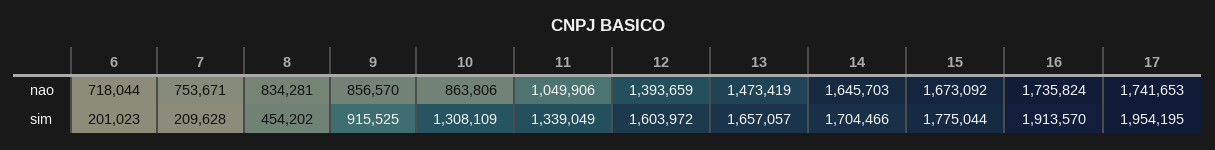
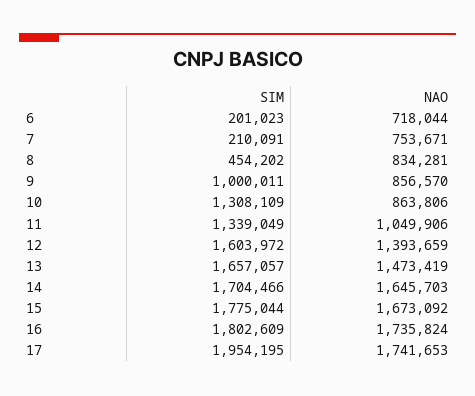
  {
    "6": {
      "nao": 718044,
      "sim": 201023
    },
    "7": {
      "nao": 753671,
-     "sim": 209628
+     "sim": 210091
    },
    "8": {
      "nao": 834281,
      "sim": 454202
    },
    "9": {
      "nao": 856570,
-     "sim": 915525
+     "sim": 1000011
    },
    "10": {
      "nao": 863806,
      "sim": 1308109
    },
    "11": {
      "nao": 1049906,
      "sim": 1339049
    },
    "12": {
      "nao": 1393659,
      "sim": 1603972
    },
    "13": {
      "nao": 1473419,
      "sim": 1657057
    },
    "14": {
      "nao": 1645703,
      "sim": 1704466
    },
    "15": {
      "nao": 1673092,
      "sim": 1775044
    },
    "16": {
      "nao": 1735824,
-     "sim": 1913570
+     "sim": 1802609
    },
    "17": {
      "nao": 1741653,
      "sim": 1954195
    }
  }

